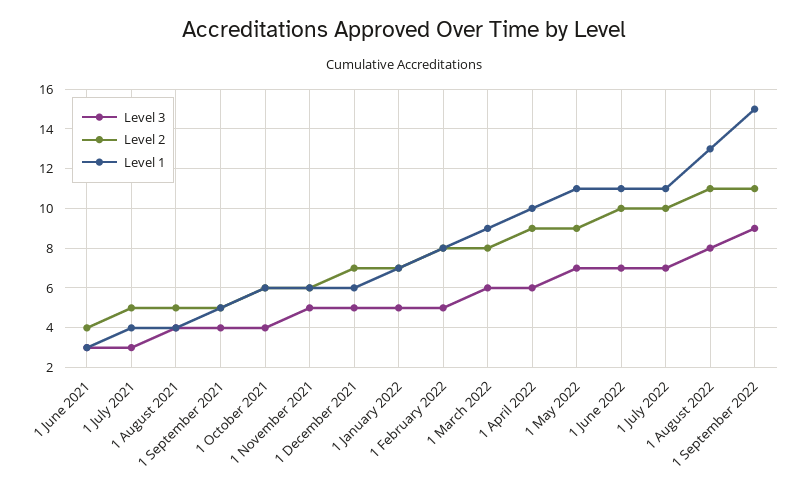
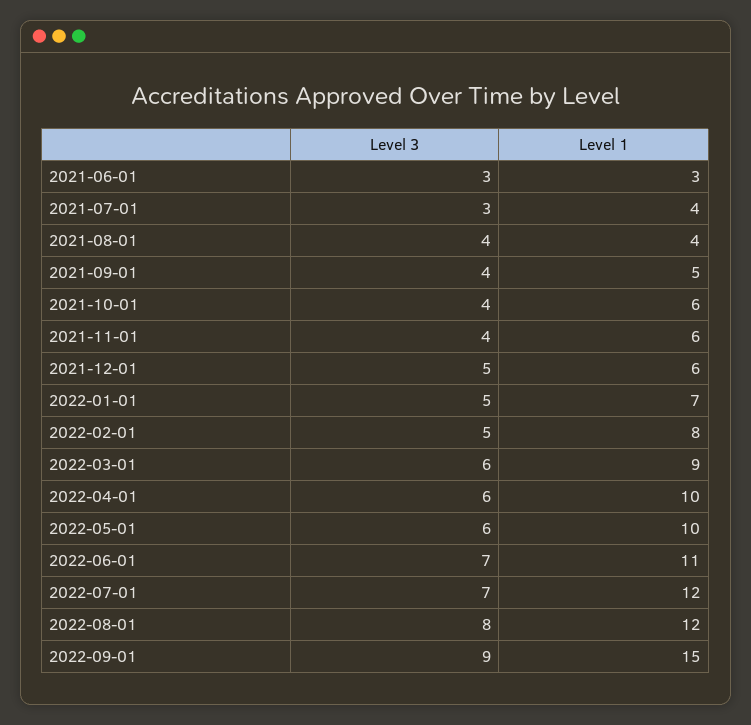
  {
    "Level 3": {
      "1 June 2021": 3,
      "1 July 2021": 3,
      "1 August 2021": 4,
      "1 September 2021": 4,
      "1 October 2021": 4,
-     "1 November 2021": 5,
+     "1 November 2021": 4,
      "1 December 2021": 5,
      "1 January 2022": 5,
      "1 February 2022": 5,
      "1 March 2022": 6,
      "1 April 2022": 6,
-     "1 May 2022": 7,
+     "1 May 2022": 6,
      "1 June 2022": 7,
      "1 July 2022": 7,
      "1 August 2022": 8,
      "1 September 2022": 9
    },
-   "Level 2": {
-     "1 June 2021": 4,
-     "1 July 2021": 5,
-     "1 August 2021": 5,
-     "1 September 2021": 5,
-     "1 October 2021": 6,
-     "1 November 2021": 6,
-     "1 December 2021": 7,
-     "1 January 2022": 7,
-     "1 February 2022": 8,
-     "1 March 2022": 8,
-     "1 April 2022": 9,
-     "1 May 2022": 9,
-     "1 June 2022": 10,
-     "1 July 2022": 10,
-     "1 August 2022": 11,
-     "1 September 2022": 11
-   },
    "Level 1": {
      "1 June 2021": 3,
      "1 July 2021": 4,
      "1 August 2021": 4,
      "1 September 2021": 5,
      "1 October 2021": 6,
      "1 November 2021": 6,
      "1 December 2021": 6,
      "1 January 2022": 7,
      "1 February 2022": 8,
      "1 March 2022": 9,
      "1 April 2022": 10,
-     "1 May 2022": 11,
+     "1 May 2022": 10,
      "1 June 2022": 11,
-     "1 July 2022": 11,
+     "1 July 2022": 12,
-     "1 August 2022": 13,
+     "1 August 2022": 12,
      "1 September 2022": 15
    }
  }

